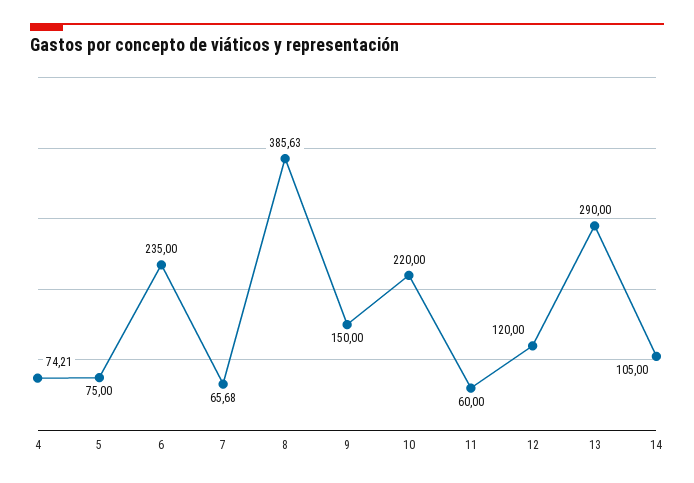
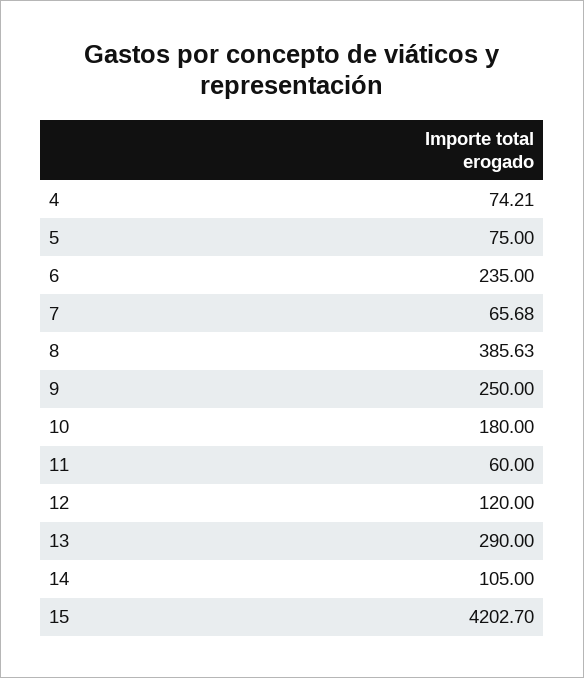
  {
    "4": 74.21,
    "5": 75,
    "6": 235,
    "7": 65.68,
    "8": 385.63,
-   "9": 150,
+   "9": 250,
-   "10": 220,
+   "10": 180,
    "11": 60,
    "12": 120,
    "13": 290,
-   "14": 105
+   "14": 105,
+   "15": 4202.7
  }

